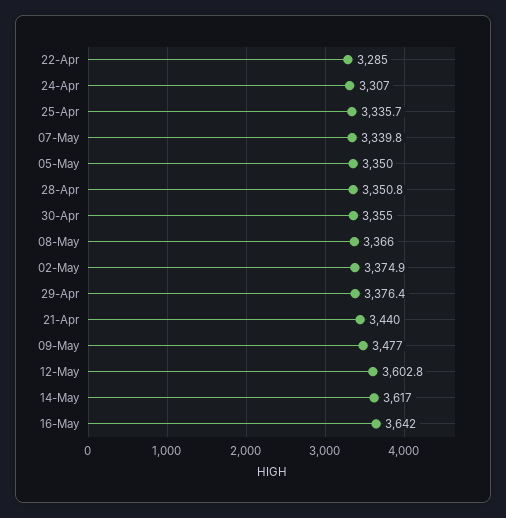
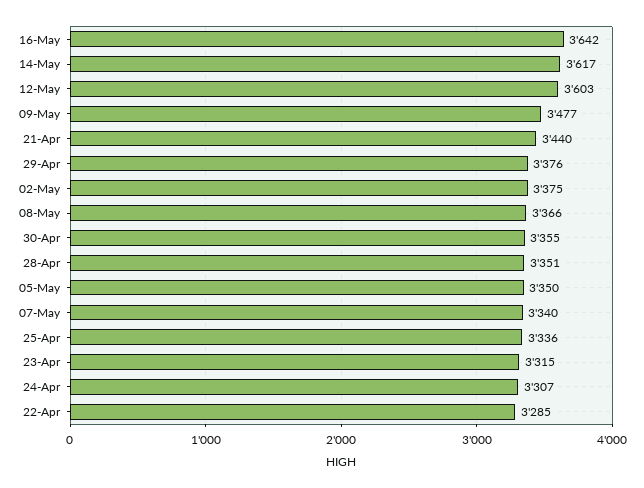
  {
    "22-Apr": 3285,
    "24-Apr": 3307,
    "25-Apr": 3335.7,
    "07-May": 3339.8,
    "05-May": 3350,
    "28-Apr": 3350.8,
    "30-Apr": 3355,
    "08-May": 3366,
    "02-May": 3374.9,
    "29-Apr": 3376.4,
    "21-Apr": 3440,
    "09-May": 3477,
    "12-May": 3602.8,
    "14-May": 3617,
-   "16-May": 3642
+   "16-May": 3642,
+   "23-Apr": 3315
  }

